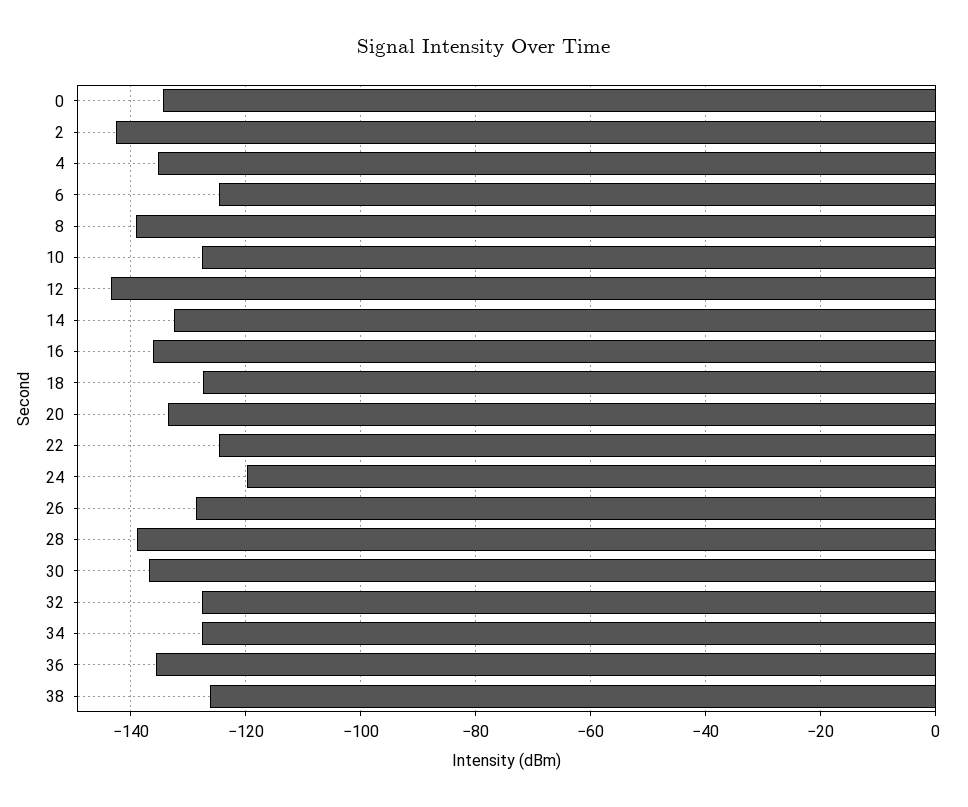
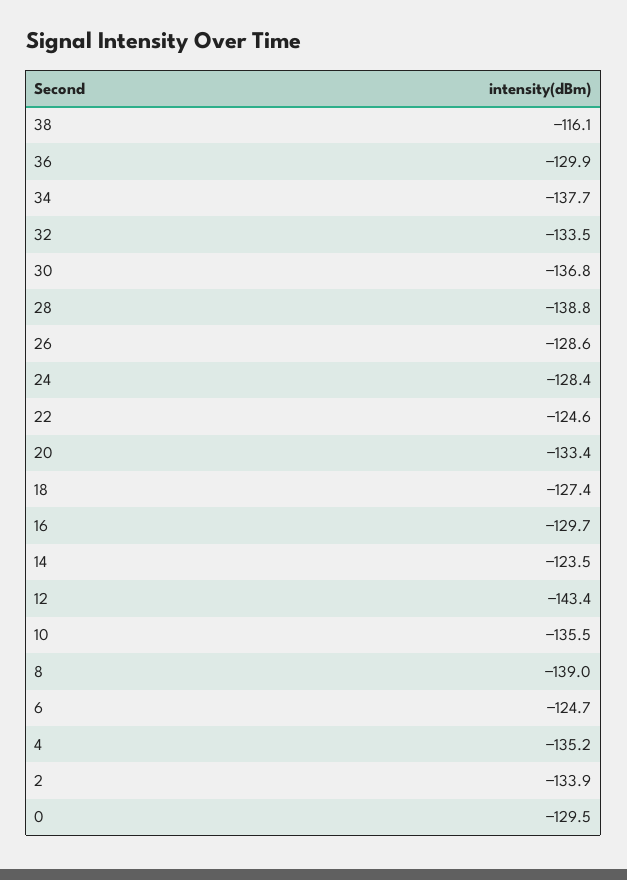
  {
-   "0": -134,
+   "0": -129.5,
-   "2": -142,
+   "2": -133.9,
    "4": -135.2,
    "6": -124.7,
    "8": -139,
-   "10": -128,
+   "10": -135.5,
    "12": -143.4,
-   "14": -132,
+   "14": -123.5,
-   "16": -136,
+   "16": -129.7,
    "18": -127.4,
    "20": -133.4,
    "22": -124.6,
-   "24": -120,
+   "24": -128.4,
    "26": -128.6,
    "28": -138.8,
    "30": -136.8,
-   "32": -128,
+   "32": -133.5,
-   "34": -128,
+   "34": -137.7,
-   "36": -136,
+   "36": -129.9,
-   "38": -126
+   "38": -116.1
  }

